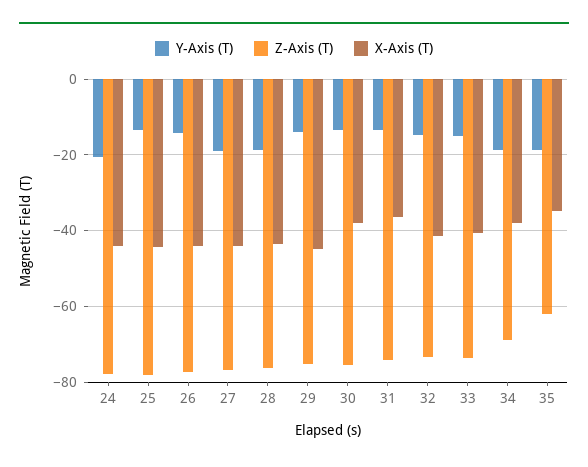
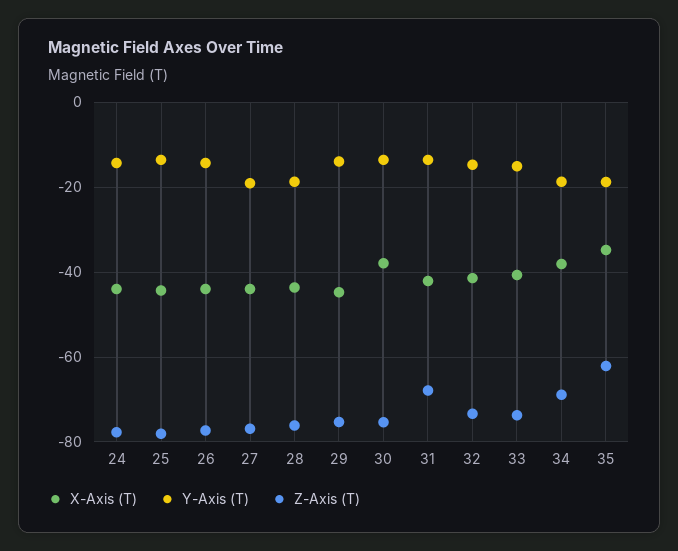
  {
    "Y-Axis (T)": {
-     "24": -20,
+     "24": -14,
      "25": -14,
      "26": -14,
      "27": -20,
      "28": -18,
      "29": -14,
      "30": -14,
      "31": -14,
      "32": -14,
      "33": -16,
      "34": -18,
      "35": -18
    },
    "Z-Axis (T)": {
      "24": -78,
      "25": -78,
      "26": -78,
      "27": -76,
      "28": -76,
      "29": -76,
      "30": -76,
-     "31": -74,
+     "31": -68,
      "32": -74,
      "33": -74,
      "34": -68,
      "35": -62
    },
    "X-Axis (T)": {
      "24": -44,
      "25": -44,
      "26": -44,
      "27": -44,
      "28": -44,
      "29": -44,
      "30": -38,
-     "31": -36,
+     "31": -42,
      "32": -42,
      "33": -40,
      "34": -38,
      "35": -34
    }
  }

